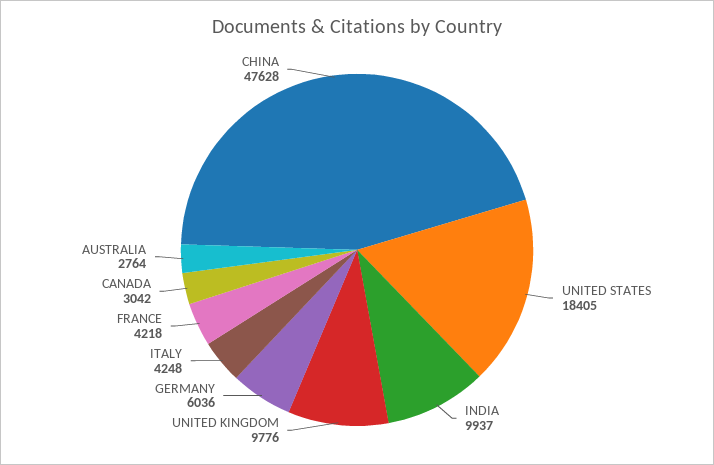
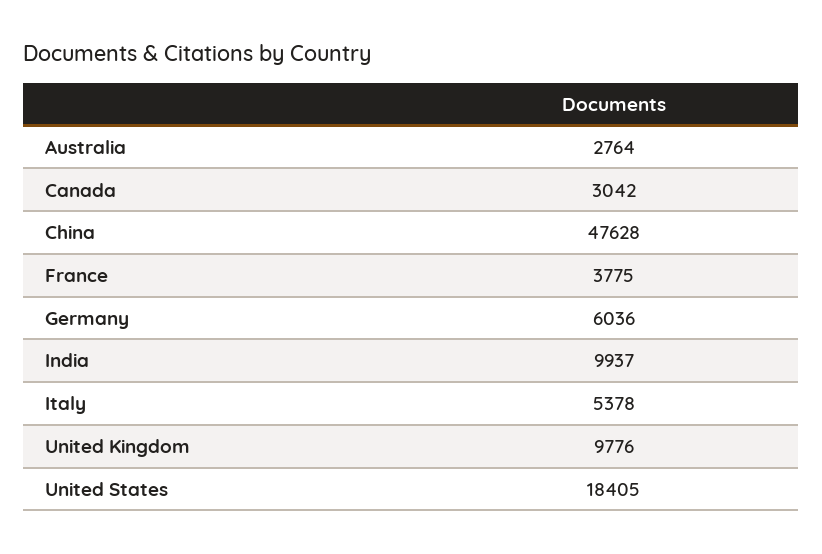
  {
    "UNITED STATES": 18405,
    "INDIA": 9937,
    "UNITED KINGDOM": 9776,
    "GERMANY": 6036,
-   "ITALY": 4248,
+   "ITALY": 5378,
-   "FRANCE": 4218,
+   "FRANCE": 3775,
    "CANADA": 3042,
    "AUSTRALIA": 2764,
    "CHINA": 47628
  }

